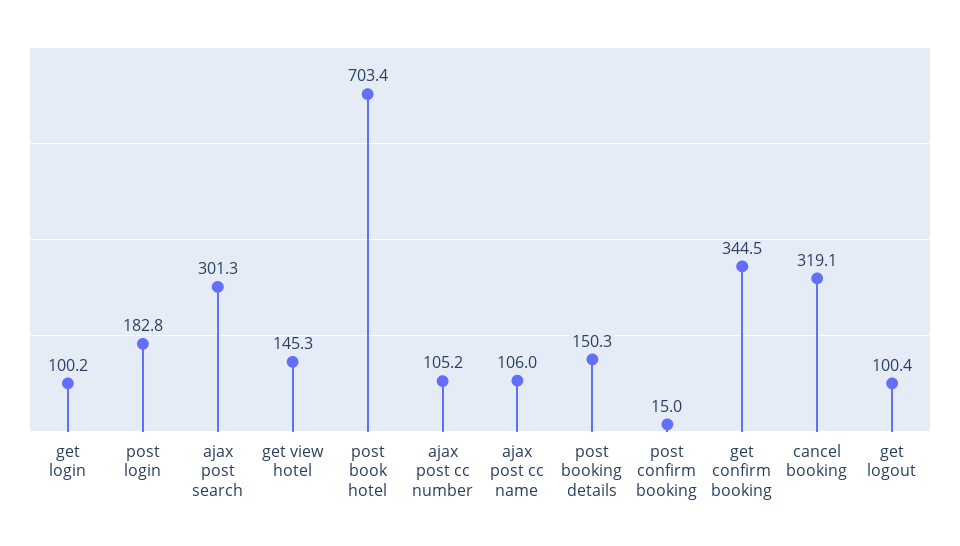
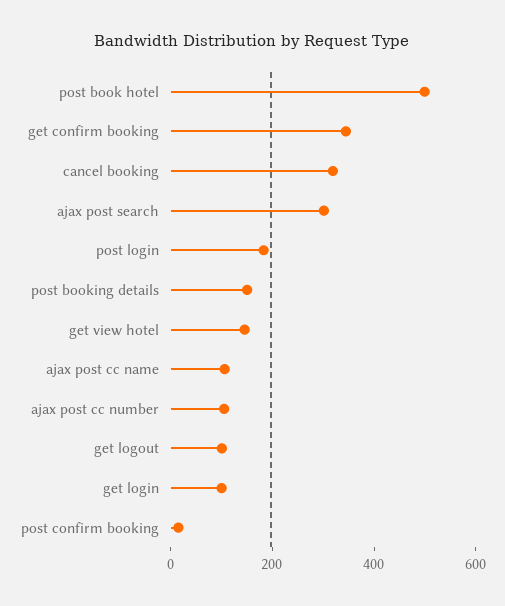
  {
    "get login": 100.2,
    "post login": 182.8,
    "ajax post search": 301.3,
    "get view hotel": 145.3,
-   "post book hotel": 703.4,
+   "post book hotel": 500,
    "ajax post cc number": 105.2,
    "ajax post cc name": 106,
    "post booking details": 150.3,
    "post confirm booking": 15,
    "get confirm booking": 344.5,
    "cancel booking": 319.1,
    "get logout": 100.4
  }

